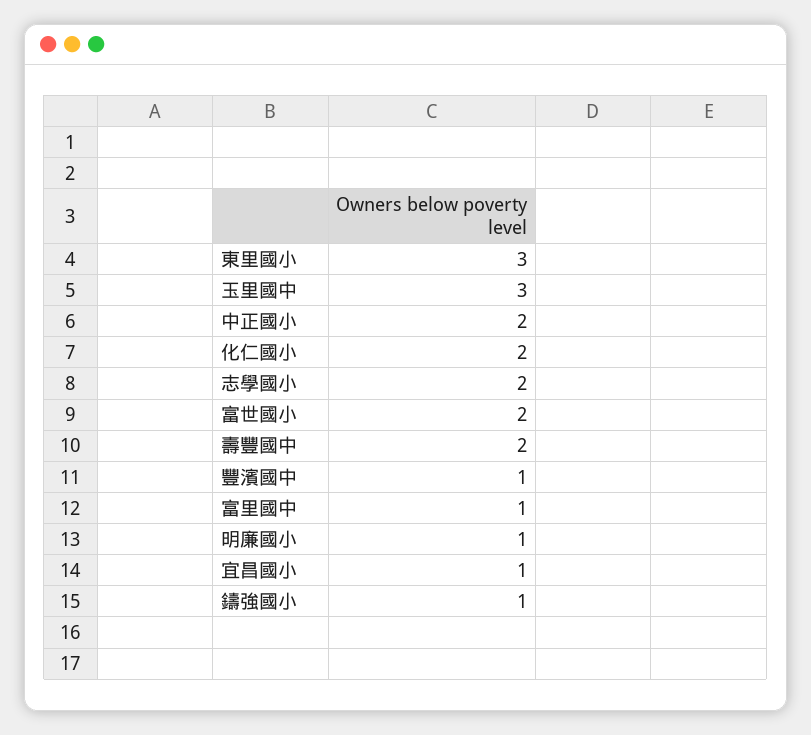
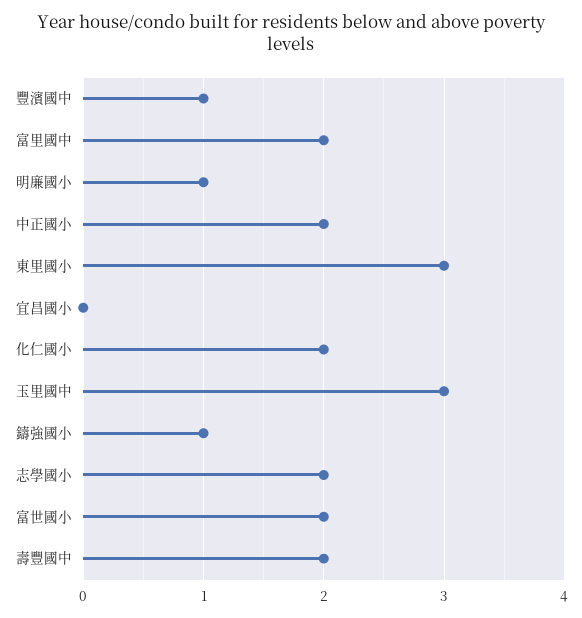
  {
    "東里國小": 3,
    "玉里國中": 3,
    "中正國小": 2,
    "化仁國小": 2,
    "志學國小": 2,
    "富世國小": 2,
    "壽豐國中": 2,
    "豐濱國中": 1,
-   "富里國中": 1,
+   "富里國中": 2,
    "明廉國小": 1,
-   "宜昌國小": 1,
+   "宜昌國小": 0,
    "鑄強國小": 1
  }

